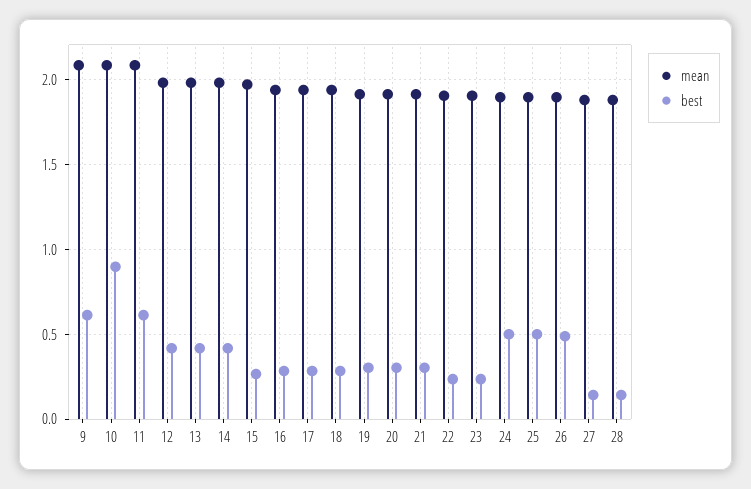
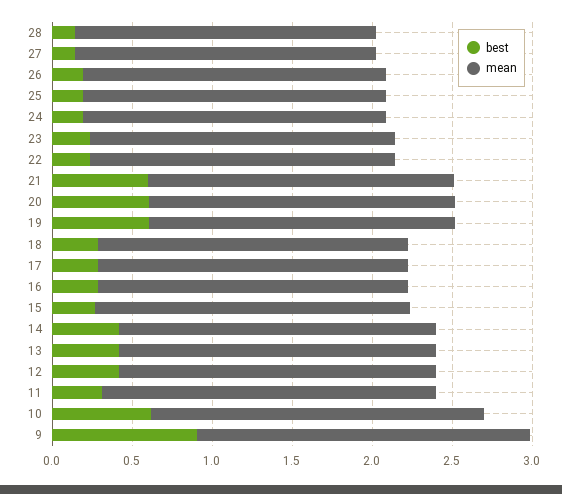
  {
    "mean": {
      "9": 2.1,
      "10": 2.1,
      "11": 2.1,
      "12": 2,
      "13": 2,
      "14": 2,
      "15": 1.95,
      "16": 1.95,
      "17": 1.95,
      "18": 1.95,
      "19": 1.9,
      "20": 1.9,
      "21": 1.9,
      "22": 1.9,
      "23": 1.9,
      "24": 1.9,
      "25": 1.9,
      "26": 1.9,
      "27": 1.9,
      "28": 1.9
    },
    "best": {
-     "9": 0.6,
+     "9": 0.9,
-     "10": 0.9,
+     "10": 0.6,
-     "11": 0.6,
+     "11": 0.3,
      "12": 0.4,
      "13": 0.4,
      "14": 0.4,
      "15": 0.25,
      "16": 0.3,
      "17": 0.3,
      "18": 0.3,
-     "19": 0.3,
+     "19": 0.6,
-     "20": 0.3,
+     "20": 0.6,
-     "21": 0.3,
+     "21": 0.6,
      "22": 0.25,
      "23": 0.25,
-     "24": 0.5,
+     "24": 0.2,
-     "25": 0.5,
+     "25": 0.2,
-     "26": 0.5,
+     "26": 0.2,
      "27": 0.15,
      "28": 0.15
    }
  }

